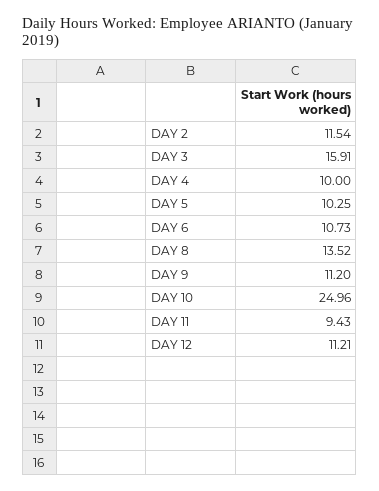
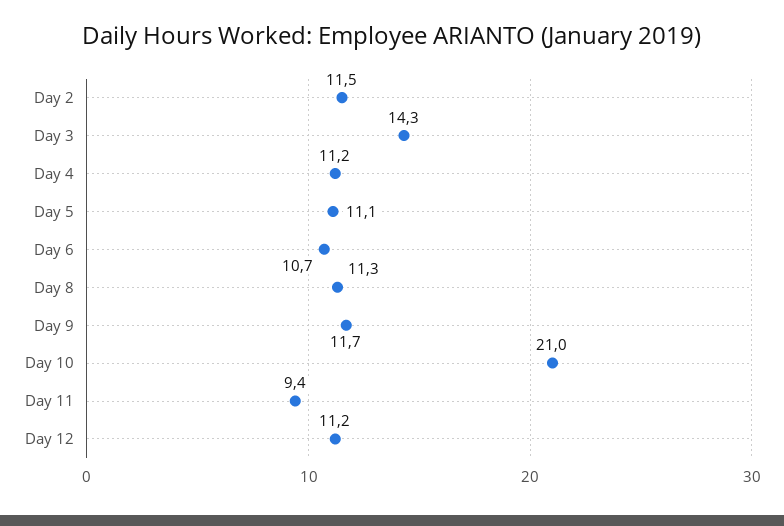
  {
    "DAY 2": 11.54,
-   "DAY 3": 15.91,
+   "DAY 3": 14.3,
-   "DAY 4": 10,
+   "DAY 4": 11.2,
-   "DAY 5": 10.25,
+   "DAY 5": 11.1,
    "DAY 6": 10.73,
-   "DAY 8": 13.52,
+   "DAY 8": 11.3,
-   "DAY 9": 11.2,
+   "DAY 9": 11.7,
-   "DAY 10": 24.96,
+   "DAY 10": 21,
    "DAY 11": 9.43,
    "DAY 12": 11.21
  }

